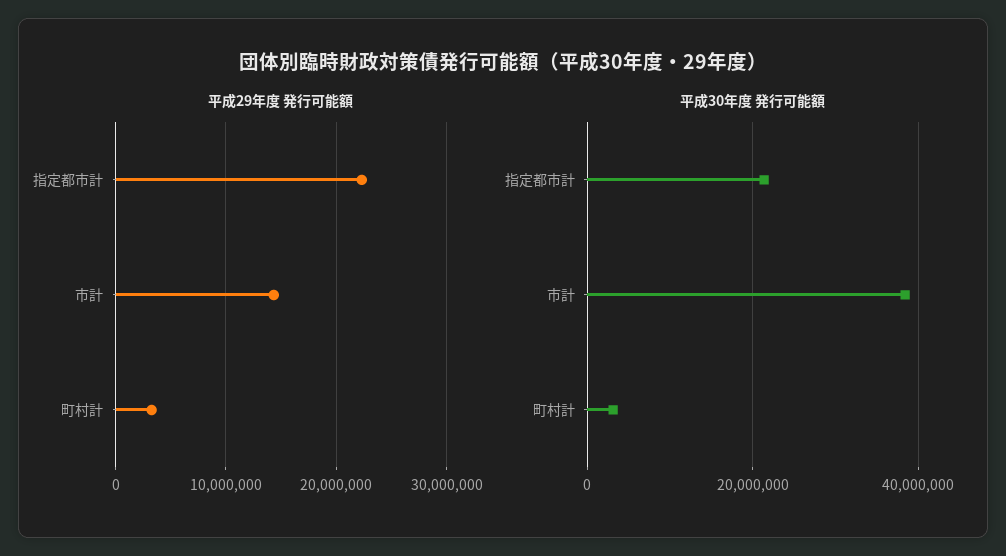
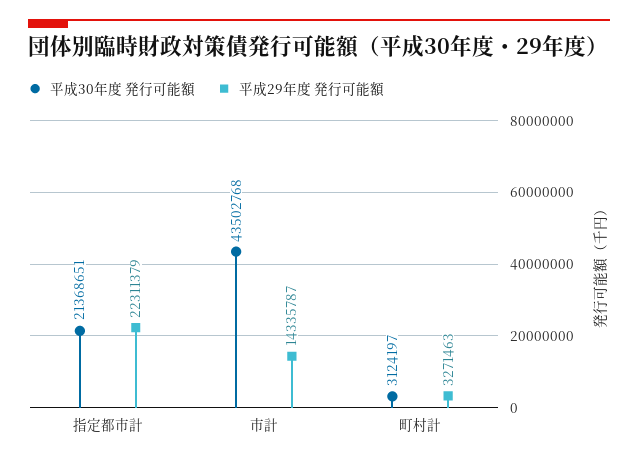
  {
    "平成29年度 発行可能額": {
      "指定都市計": 22311379,
      "市計": 14335787,
      "町村計": 3271463
    },
    "平成30年度 発行可能額": {
      "指定都市計": 21368651,
-     "市計": 38000000,
+     "市計": 43502768,
      "町村計": 3124197
    }
  }

